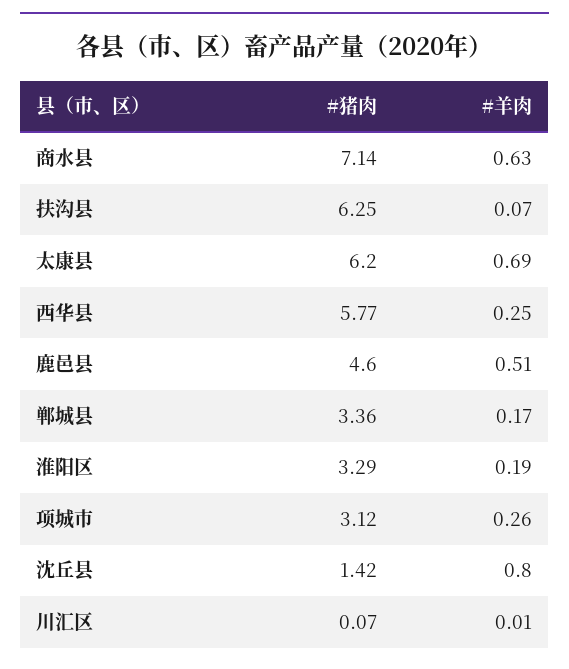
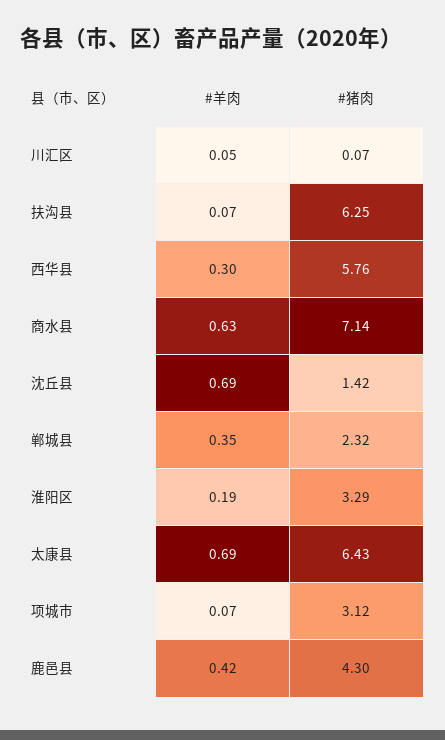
  {
    "#猪肉": {
      "商水县": 7.14,
      "扶沟县": 6.25,
-     "太康县": 6.2,
+     "太康县": 6.43,
-     "西华县": 5.77,
+     "西华县": 5.76,
-     "鹿邑县": 4.6,
+     "鹿邑县": 4.3,
-     "郸城县": 3.36,
+     "郸城县": 2.32,
      "淮阳区": 3.29,
      "项城市": 3.12,
      "沈丘县": 1.42,
      "川汇区": 0.07
    },
    "#羊肉": {
      "商水县": 0.63,
      "扶沟县": 0.07,
      "太康县": 0.69,
-     "西华县": 0.25,
+     "西华县": 0.3,
-     "鹿邑县": 0.51,
+     "鹿邑县": 0.42,
-     "郸城县": 0.17,
+     "郸城县": 0.35,
      "淮阳区": 0.19,
-     "项城市": 0.26,
+     "项城市": 0.07,
-     "沈丘县": 0.8,
+     "沈丘县": 0.69,
-     "川汇区": 0.01
+     "川汇区": 0.05
    }
  }

